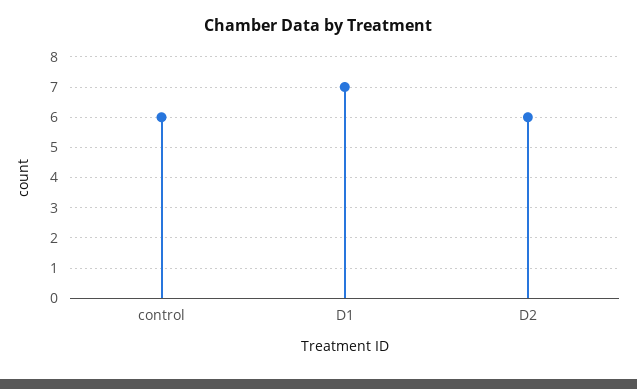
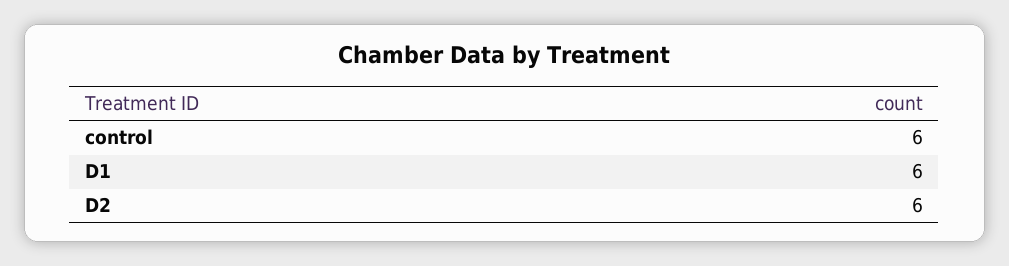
  {
    "control": 6,
-   "D1": 7,
+   "D1": 6,
    "D2": 6
  }

